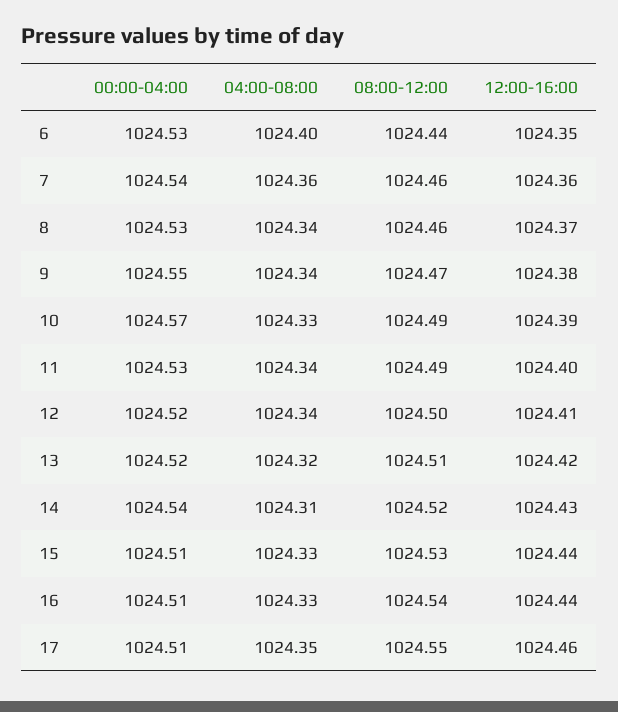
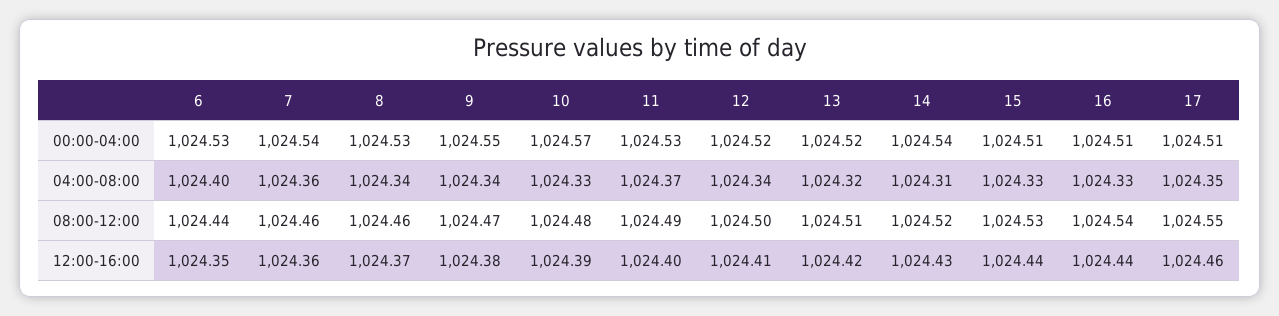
  {
    "00:00-04:00": {
      "6": 1024.53,
      "7": 1024.54,
      "8": 1024.53,
      "9": 1024.55,
      "10": 1024.57,
      "11": 1024.53,
      "12": 1024.52,
      "13": 1024.52,
      "14": 1024.54,
      "15": 1024.51,
      "16": 1024.51,
      "17": 1024.51
    },
    "04:00-08:00": {
      "6": 1024.4,
      "7": 1024.36,
      "8": 1024.34,
      "9": 1024.34,
      "10": 1024.33,
-     "11": 1024.34,
+     "11": 1024.37,
      "12": 1024.34,
      "13": 1024.32,
      "14": 1024.31,
      "15": 1024.33,
      "16": 1024.33,
      "17": 1024.35
    },
    "08:00-12:00": {
      "6": 1024.44,
      "7": 1024.46,
      "8": 1024.46,
      "9": 1024.47,
-     "10": 1024.49,
+     "10": 1024.48,
      "11": 1024.49,
      "12": 1024.5,
      "13": 1024.51,
      "14": 1024.52,
      "15": 1024.53,
      "16": 1024.54,
      "17": 1024.55
    },
    "12:00-16:00": {
      "6": 1024.35,
      "7": 1024.36,
      "8": 1024.37,
      "9": 1024.38,
      "10": 1024.39,
      "11": 1024.4,
      "12": 1024.41,
      "13": 1024.42,
      "14": 1024.43,
      "15": 1024.44,
      "16": 1024.44,
      "17": 1024.46
    }
  }

